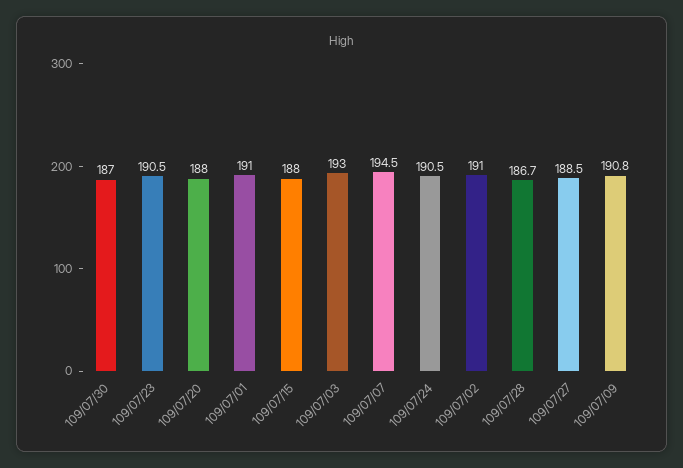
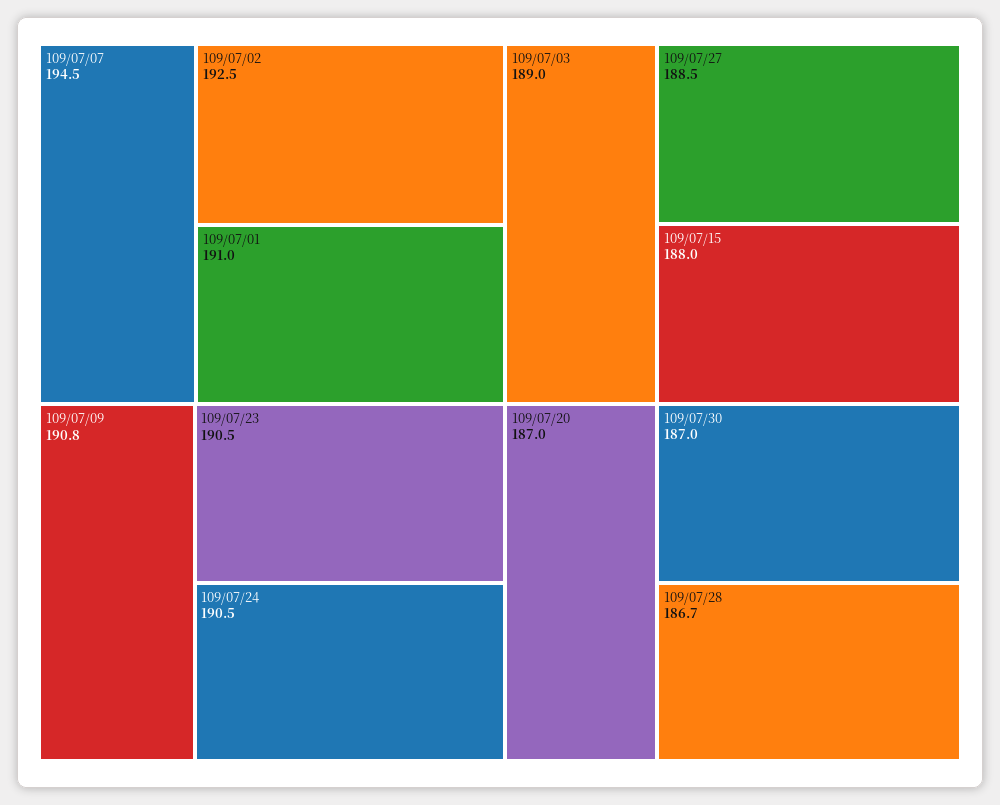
  {
    "109/07/30": 187,
    "109/07/23": 190.5,
-   "109/07/20": 188,
+   "109/07/20": 187,
    "109/07/01": 191,
    "109/07/15": 188,
-   "109/07/03": 193,
+   "109/07/03": 189,
    "109/07/07": 194.5,
    "109/07/24": 190.5,
-   "109/07/02": 191,
+   "109/07/02": 192.5,
    "109/07/28": 186.7,
    "109/07/27": 188.5,
    "109/07/09": 190.8
  }

